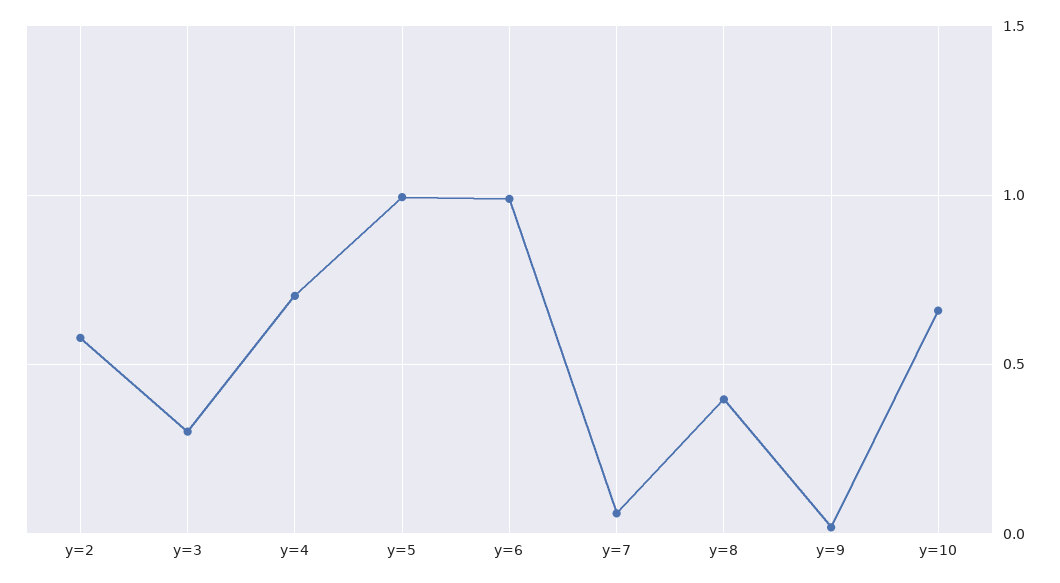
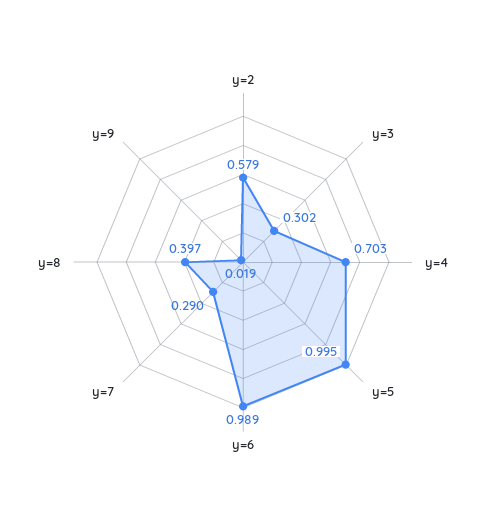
  {
    "y=2": 0.579,
    "y=3": 0.302,
    "y=4": 0.703,
    "y=5": 0.995,
    "y=6": 0.989,
-   "y=7": 0.05,
+   "y=7": 0.29,
    "y=8": 0.397,
-   "y=9": 0.019,
+   "y=9": 0.019
-   "y=10": 0.65
  }

